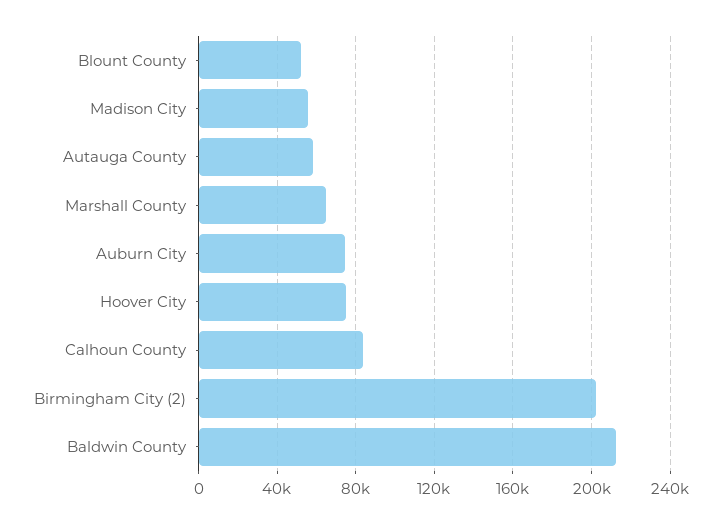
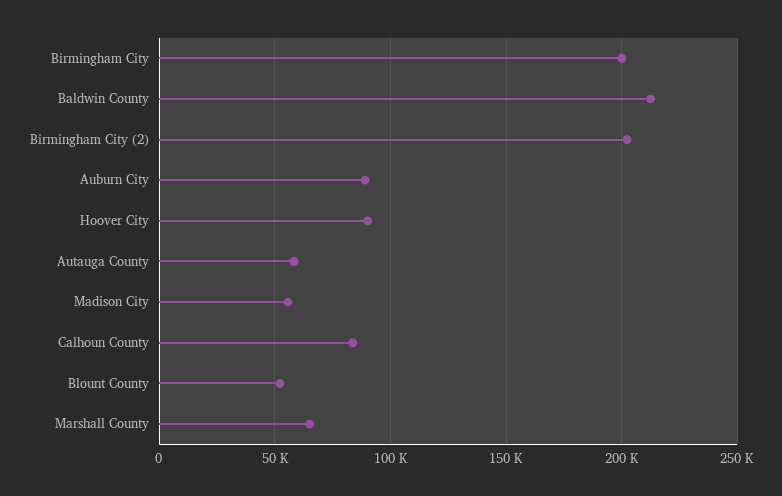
  {
    "Blount County": 50000,
    "Madison City": 55000,
    "Autauga County": 60000,
    "Marshall County": 65000,
-   "Auburn City": 75000,
+   "Auburn City": 90000,
-   "Hoover City": 75000,
+   "Hoover City": 90000,
    "Calhoun County": 85000,
    "Birmingham City (2)": 200000,
-   "Baldwin County": 210000
+   "Baldwin County": 210000,
+   "Birmingham City": 200000
  }

